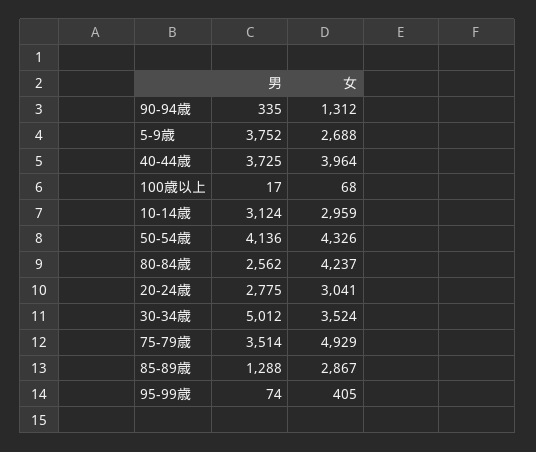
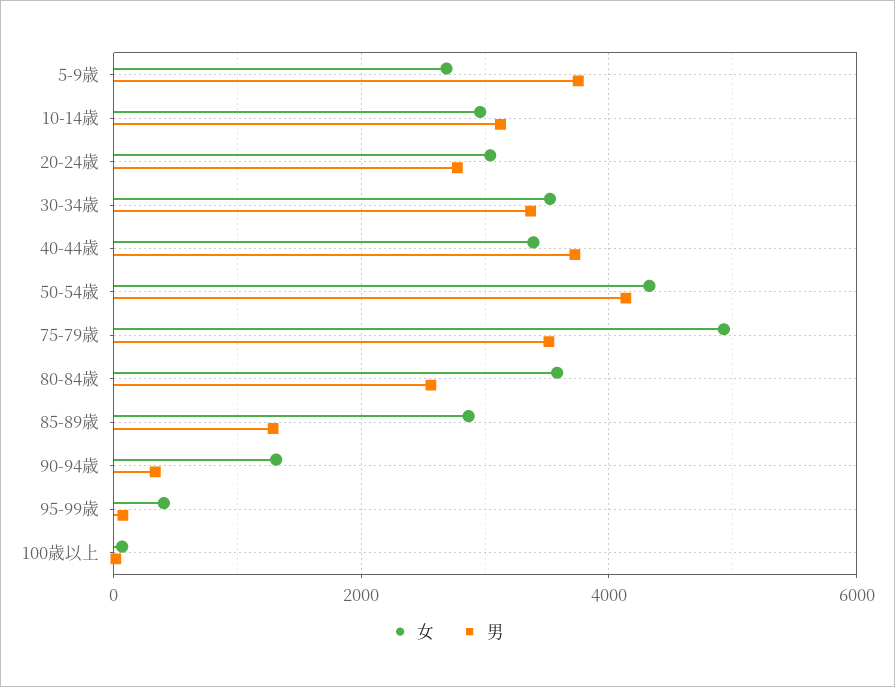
  {
    "男": {
      "90-94歳": 335,
      "5-9歳": 3752,
      "40-44歳": 3725,
      "100歳以上": 17,
      "10-14歳": 3124,
      "50-54歳": 4136,
      "80-84歳": 2562,
      "20-24歳": 2775,
-     "30-34歳": 5012,
+     "30-34歳": 3400,
      "75-79歳": 3514,
      "85-89歳": 1288,
      "95-99歳": 74
    },
    "女": {
      "90-94歳": 1312,
      "5-9歳": 2688,
-     "40-44歳": 3964,
+     "40-44歳": 3400,
      "100歳以上": 68,
      "10-14歳": 2959,
      "50-54歳": 4326,
-     "80-84歳": 4237,
+     "80-84歳": 3600,
      "20-24歳": 3041,
      "30-34歳": 3524,
      "75-79歳": 4929,
      "85-89歳": 2867,
      "95-99歳": 405
    }
  }

